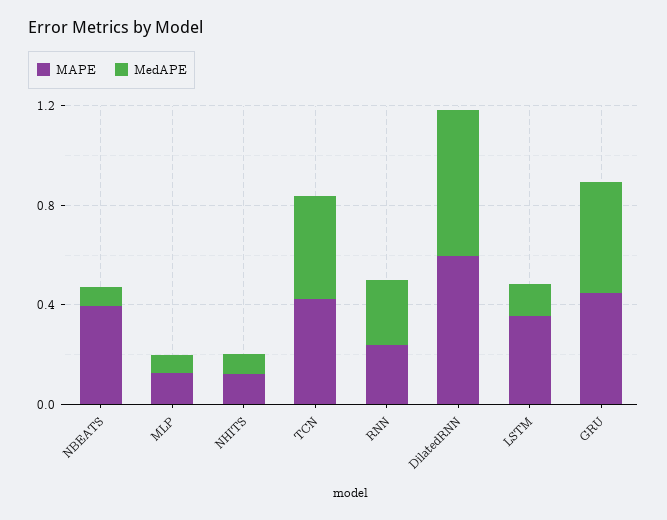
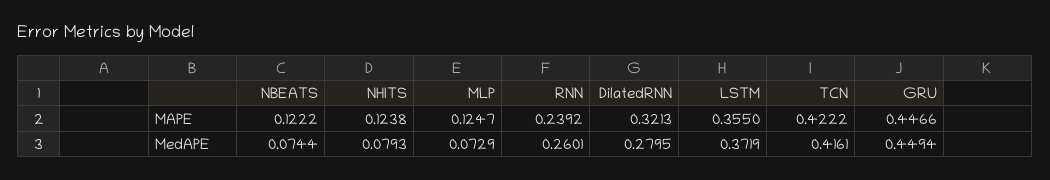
  {
    "MAPE": {
-     "NBEATS": 0.4,
+     "NBEATS": 0.1222,
      "MLP": 0.1247,
      "NHITS": 0.1238,
      "TCN": 0.4222,
      "RNN": 0.2392,
-     "DilatedRNN": 0.6,
+     "DilatedRNN": 0.3213,
      "LSTM": 0.355,
      "GRU": 0.4466
    },
    "MedAPE": {
      "NBEATS": 0.0744,
      "MLP": 0.0729,
      "NHITS": 0.0793,
      "TCN": 0.4161,
      "RNN": 0.2601,
-     "DilatedRNN": 0.6,
+     "DilatedRNN": 0.2795,
-     "LSTM": 0.1,
+     "LSTM": 0.3719,
      "GRU": 0.4494
    }
  }

